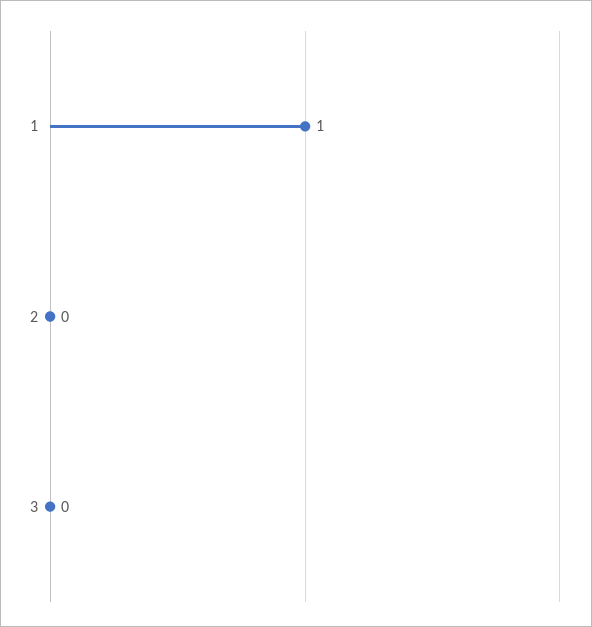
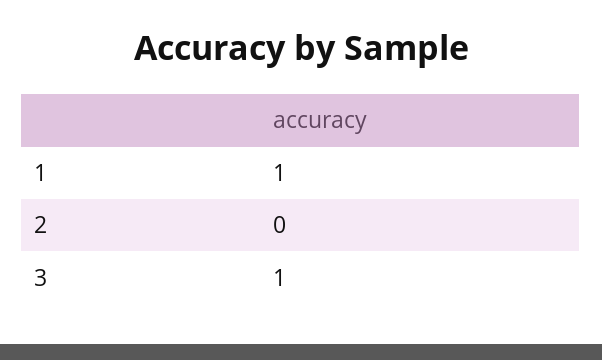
  {
    "1": 1,
    "2": 0,
-   "3": 0
+   "3": 1
  }

